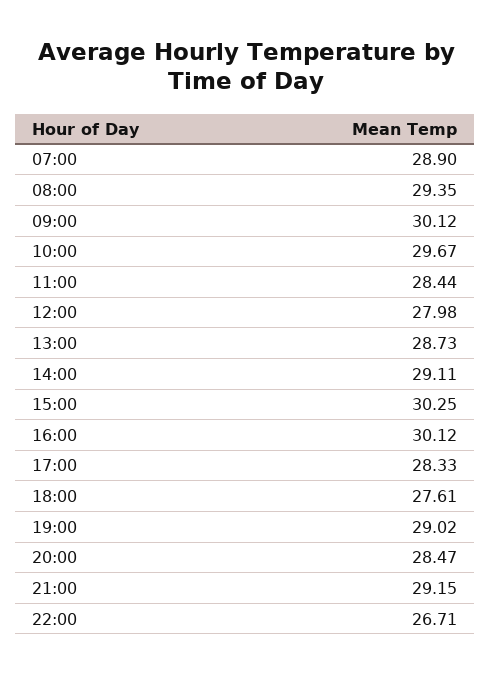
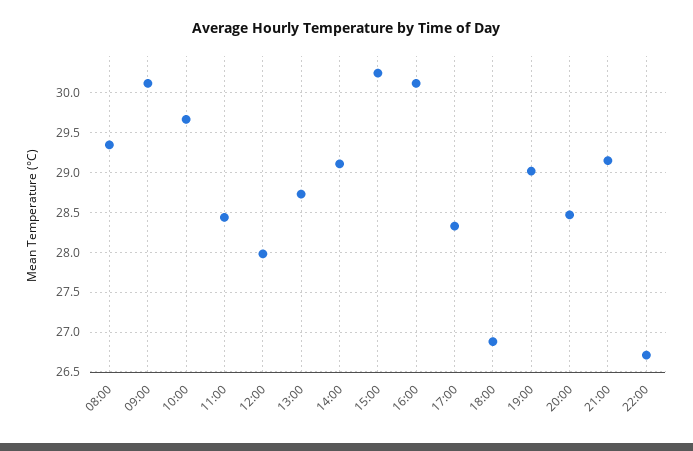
  {
-   "07:00": 28.9,
    "08:00": 29.35,
    "09:00": 30.12,
    "10:00": 29.67,
    "11:00": 28.44,
    "12:00": 27.98,
    "13:00": 28.73,
    "14:00": 29.11,
    "15:00": 30.25,
    "16:00": 30.12,
    "17:00": 28.33,
-   "18:00": 27.61,
+   "18:00": 26.9,
    "19:00": 29.02,
    "20:00": 28.47,
    "21:00": 29.15,
    "22:00": 26.71
  }

